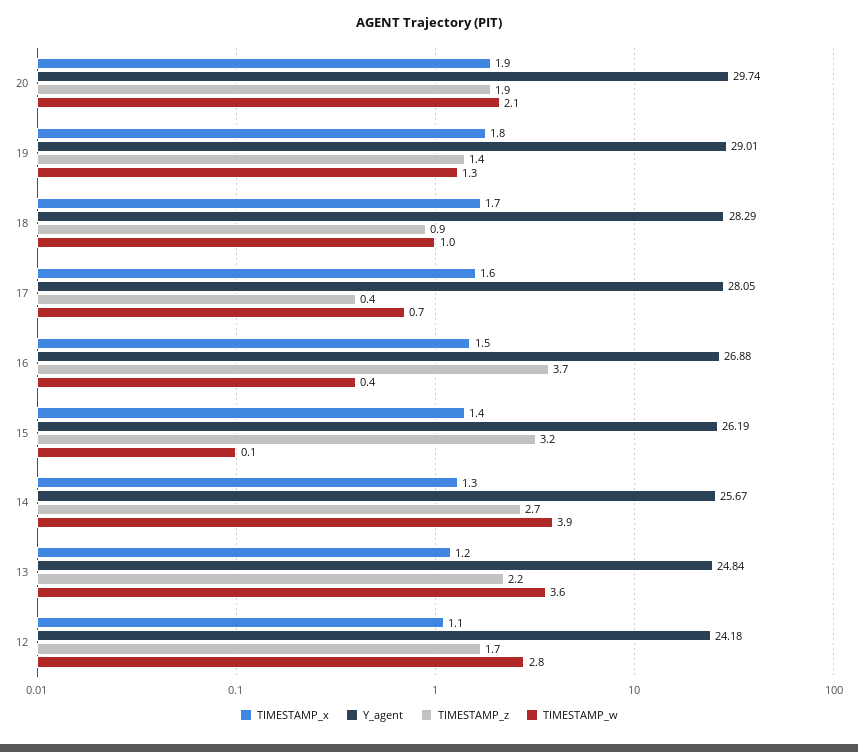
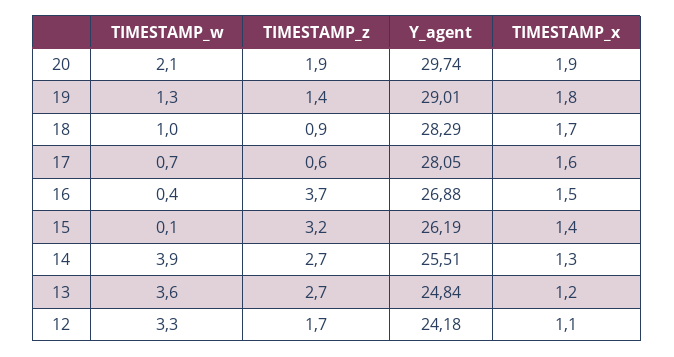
  {
    "TIMESTAMP_x": {
      "20": 1.9,
      "19": 1.8,
      "18": 1.7,
      "17": 1.6,
      "16": 1.5,
      "15": 1.4,
      "14": 1.3,
      "13": 1.2,
      "12": 1.1
    },
    "Y_agent": {
      "20": 29.74,
      "19": 29.01,
      "18": 28.29,
      "17": 28.05,
      "16": 26.88,
      "15": 26.19,
-     "14": 25.67,
+     "14": 25.51,
      "13": 24.84,
      "12": 24.18
    },
    "TIMESTAMP_z": {
      "20": 1.9,
      "19": 1.4,
      "18": 0.9,
-     "17": 0.4,
+     "17": 0.6,
      "16": 3.7,
      "15": 3.2,
      "14": 2.7,
-     "13": 2.2,
+     "13": 2.7,
      "12": 1.7
    },
    "TIMESTAMP_w": {
      "20": 2.1,
      "19": 1.3,
      "18": 1,
      "17": 0.7,
      "16": 0.4,
      "15": 0.1,
      "14": 3.9,
      "13": 3.6,
-     "12": 2.8
+     "12": 3.3
    }
  }

